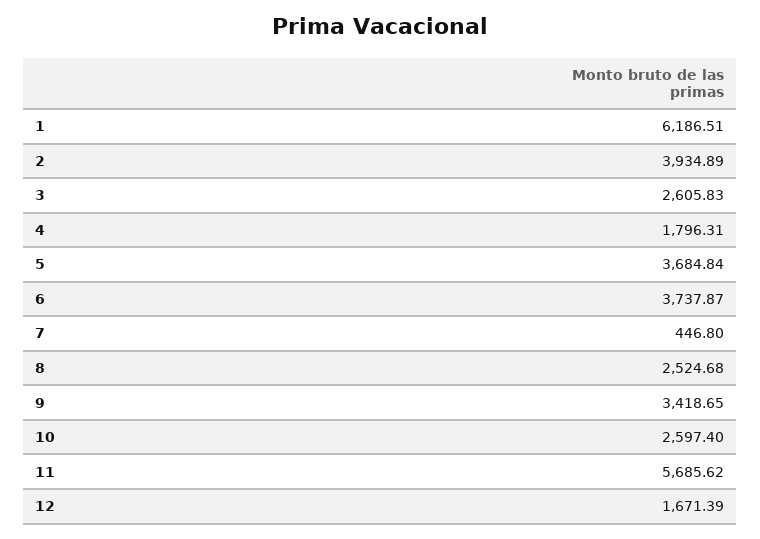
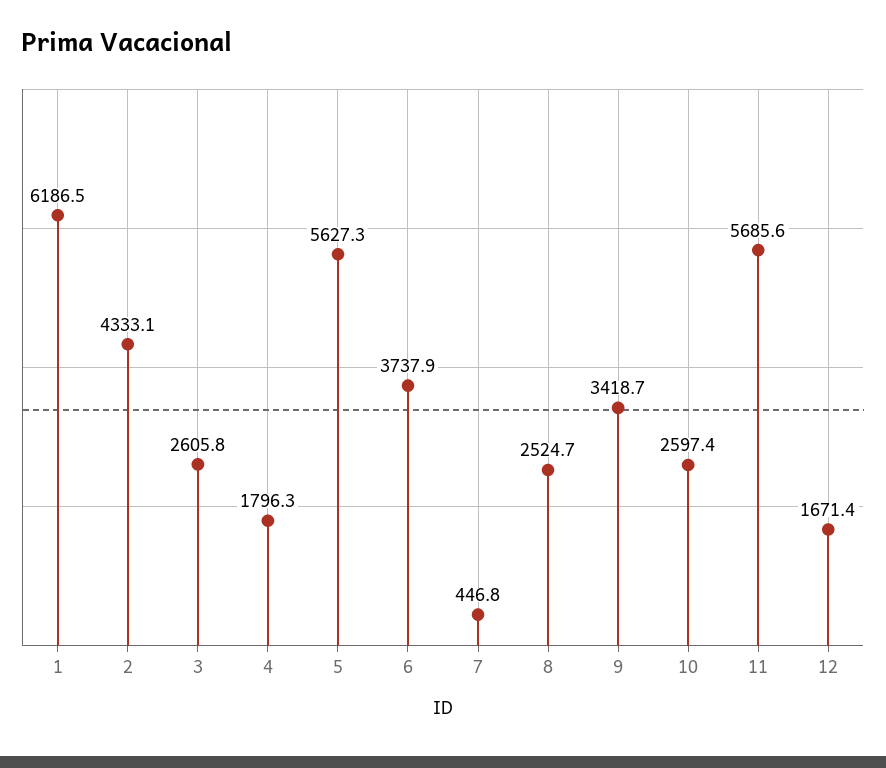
  {
    "1": 6186.51,
-   "2": 3934.89,
+   "2": 4333.1,
    "3": 2605.83,
    "4": 1796.31,
-   "5": 3684.84,
+   "5": 5627.3,
    "6": 3737.87,
    "7": 446.8,
    "8": 2524.68,
    "9": 3418.65,
    "10": 2597.4,
    "11": 5685.62,
    "12": 1671.39
  }

